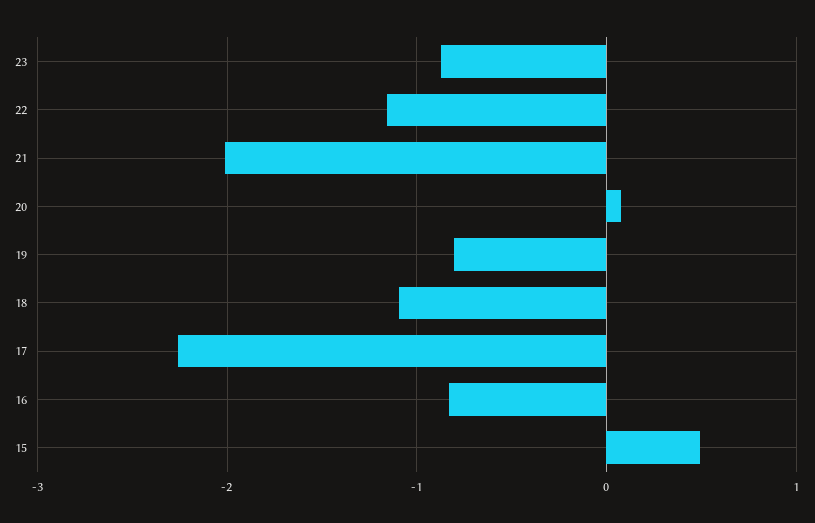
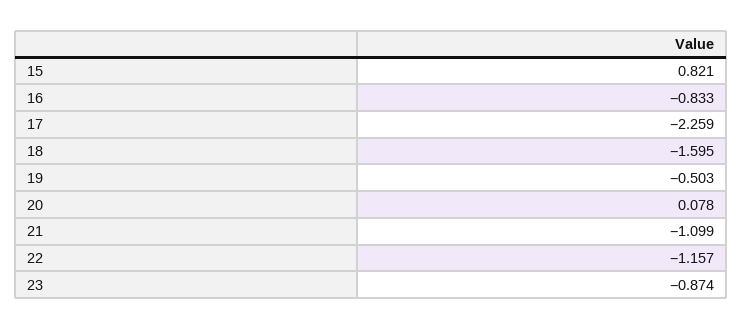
  {
    "23": -0.874,
    "22": -1.157,
-   "21": -2,
+   "21": -1.099,
    "20": 0.078,
-   "19": -0.8,
+   "19": -0.503,
-   "18": -1.1,
+   "18": -1.595,
    "17": -2.259,
    "16": -0.833,
-   "15": 0.5
+   "15": 0.821
  }

